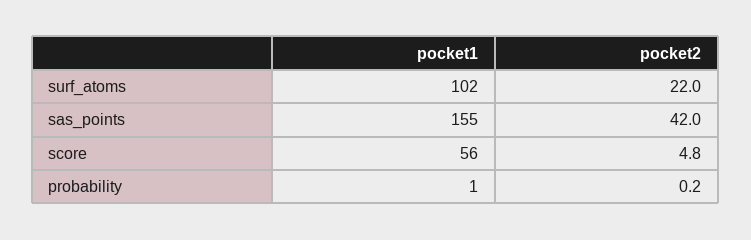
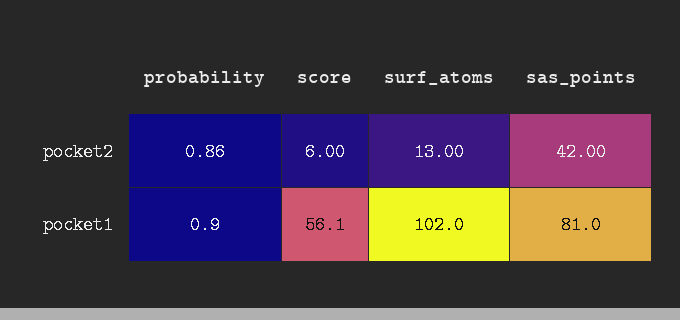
  {
    "pocket1": {
      "surf_atoms": 102,
-     "sas_points": 155,
+     "sas_points": 81,
      "score": 56.1,
      "probability": 0.9
    },
    "pocket2": {
-     "surf_atoms": 22,
+     "surf_atoms": 13,
      "sas_points": 42,
-     "score": 4.8,
+     "score": 6,
-     "probability": 0.2
+     "probability": 0.86
    }
  }

